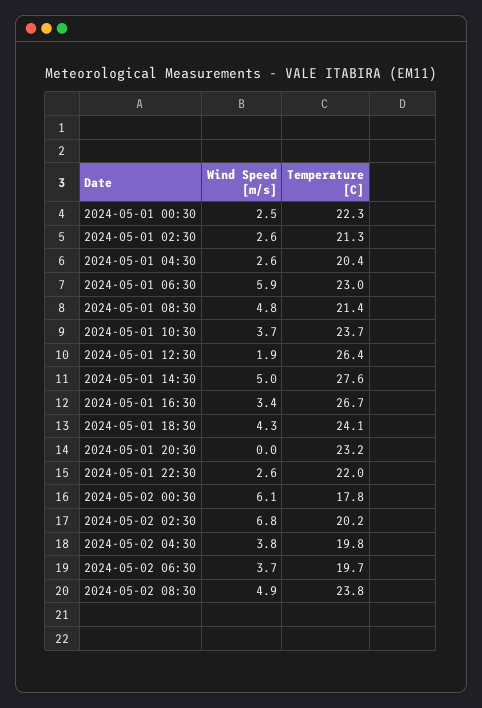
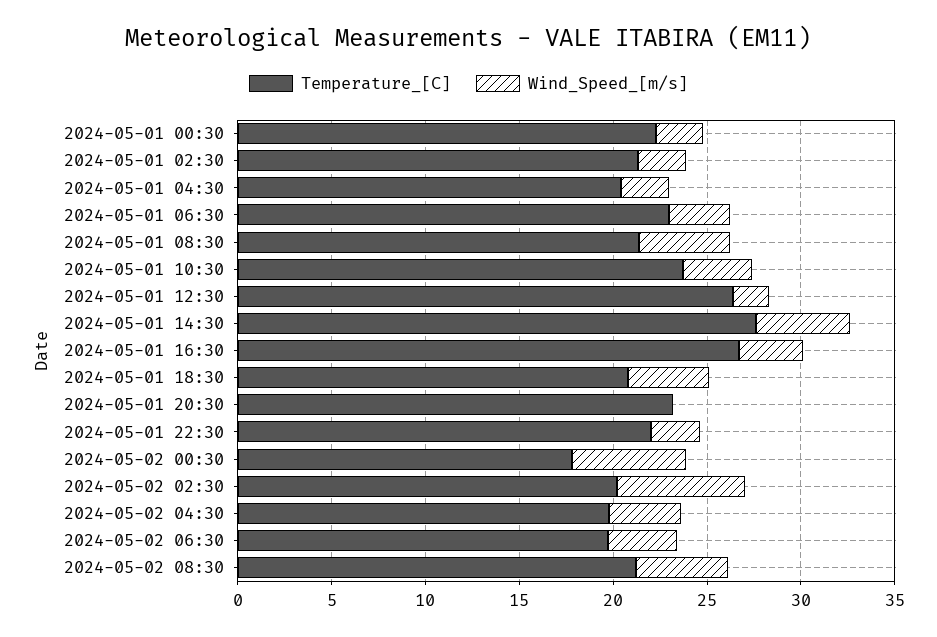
  {
    "Wind Speed [m/s]": {
      "2024-05-01 00:30": 2.5,
      "2024-05-01 02:30": 2.6,
      "2024-05-01 04:30": 2.6,
-     "2024-05-01 06:30": 5.9,
+     "2024-05-01 06:30": 3,
      "2024-05-01 08:30": 4.8,
      "2024-05-01 10:30": 3.7,
      "2024-05-01 12:30": 1.9,
      "2024-05-01 14:30": 5,
      "2024-05-01 16:30": 3.4,
      "2024-05-01 18:30": 4.3,
      "2024-05-01 20:30": 0,
      "2024-05-01 22:30": 2.6,
      "2024-05-02 00:30": 6.1,
      "2024-05-02 02:30": 6.8,
      "2024-05-02 04:30": 3.8,
      "2024-05-02 06:30": 3.7,
      "2024-05-02 08:30": 4.9
    },
    "Temperature [C]": {
      "2024-05-01 00:30": 22.3,
      "2024-05-01 02:30": 21.3,
      "2024-05-01 04:30": 20.4,
      "2024-05-01 06:30": 23,
      "2024-05-01 08:30": 21.4,
      "2024-05-01 10:30": 23.7,
      "2024-05-01 12:30": 26.4,
      "2024-05-01 14:30": 27.6,
      "2024-05-01 16:30": 26.7,
-     "2024-05-01 18:30": 24.1,
+     "2024-05-01 18:30": 21,
      "2024-05-01 20:30": 23.2,
      "2024-05-01 22:30": 22,
      "2024-05-02 00:30": 17.8,
      "2024-05-02 02:30": 20.2,
      "2024-05-02 04:30": 19.8,
      "2024-05-02 06:30": 19.7,
-     "2024-05-02 08:30": 23.8
+     "2024-05-02 08:30": 21
    }
  }

